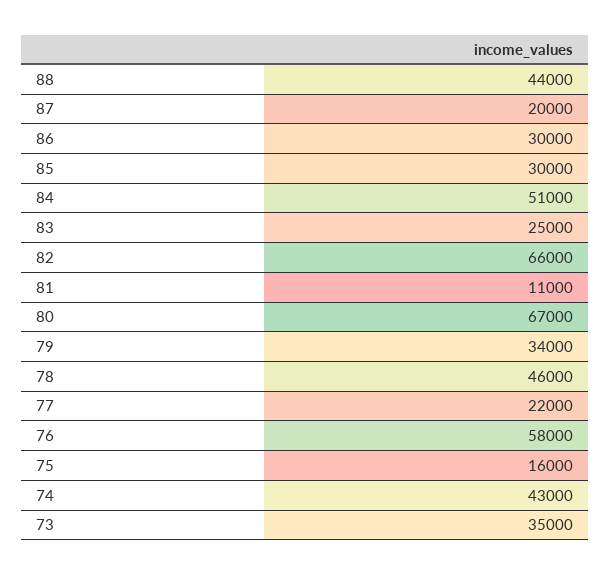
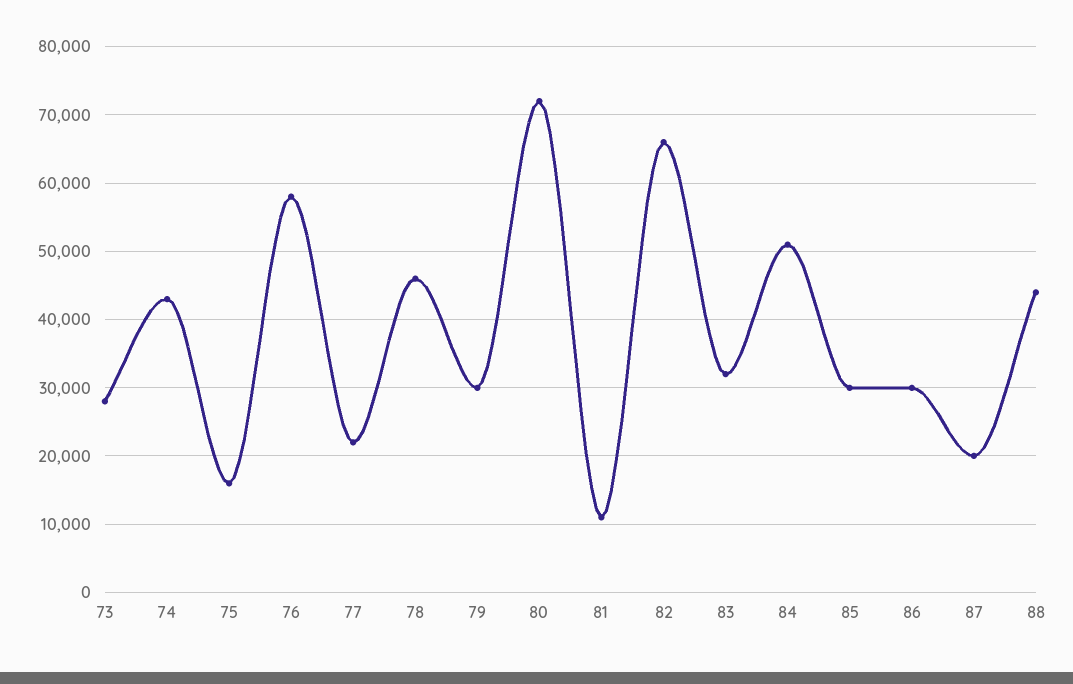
  {
    "88": 44000,
    "87": 20000,
    "86": 30000,
    "85": 30000,
    "84": 51000,
-   "83": 25000,
+   "83": 32000,
    "82": 66000,
    "81": 11000,
-   "80": 67000,
+   "80": 72000,
-   "79": 34000,
+   "79": 30000,
    "78": 46000,
    "77": 22000,
    "76": 58000,
    "75": 16000,
    "74": 43000,
-   "73": 35000
+   "73": 28000
  }

